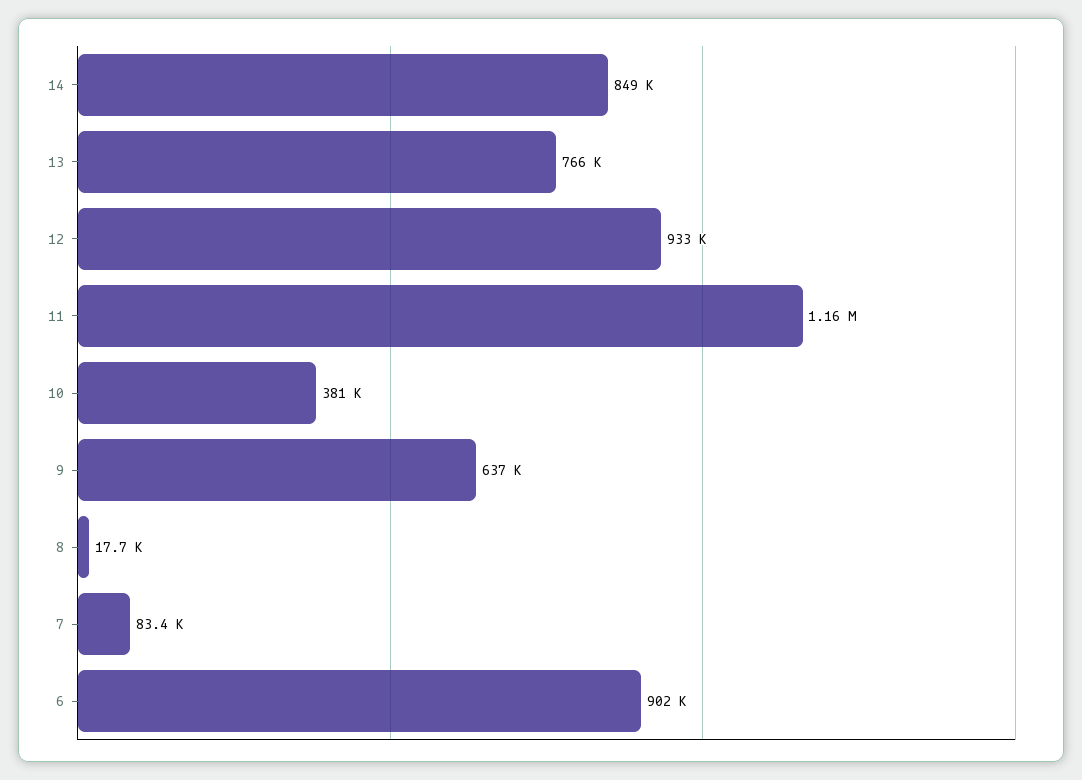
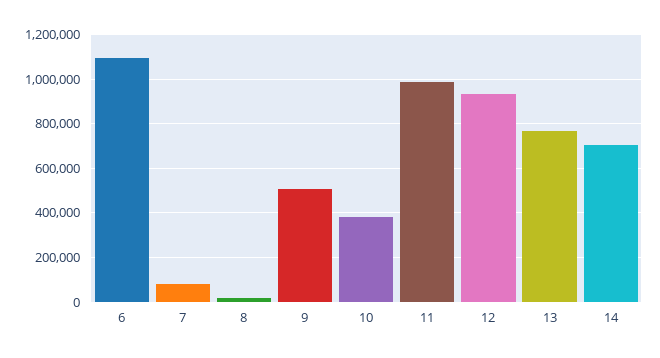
  {
-   "14": 849000,
+   "14": 700000,
    "13": 766000,
    "12": 933000,
-   "11": 1160000,
+   "11": 1000000,
    "10": 381000,
-   "9": 637000,
+   "9": 500000,
    "8": 17700,
    "7": 83400,
-   "6": 902000
+   "6": 1100000
  }

